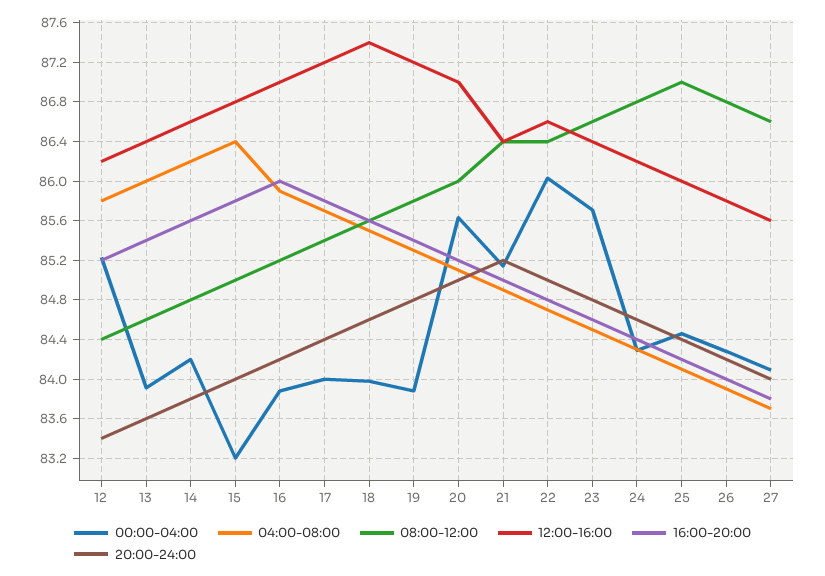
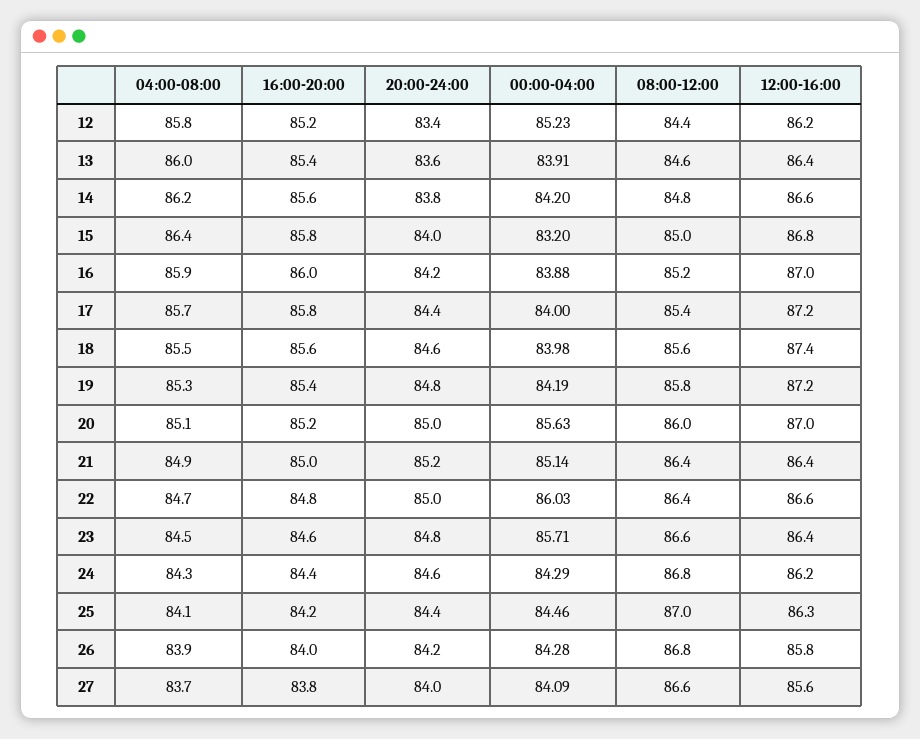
  {
    "00:00-04:00": {
      "12": 85.23,
      "13": 83.91,
      "14": 84.2,
      "15": 83.2,
      "16": 83.88,
      "17": 84,
      "18": 83.98,
-     "19": 83.9,
+     "19": 84.19,
      "20": 85.63,
      "21": 85.14,
      "22": 86.03,
      "23": 85.71,
      "24": 84.29,
      "25": 84.46,
      "26": 84.28,
      "27": 84.09
    },
    "04:00-08:00": {
      "12": 85.8,
      "13": 86,
      "14": 86.2,
      "15": 86.4,
      "16": 85.9,
      "17": 85.7,
      "18": 85.5,
      "19": 85.3,
      "20": 85.1,
      "21": 84.9,
      "22": 84.7,
      "23": 84.5,
      "24": 84.3,
      "25": 84.1,
      "26": 83.9,
      "27": 83.7
    },
    "08:00-12:00": {
      "12": 84.4,
      "13": 84.6,
      "14": 84.8,
      "15": 85,
      "16": 85.2,
      "17": 85.4,
      "18": 85.6,
      "19": 85.8,
      "20": 86,
      "21": 86.4,
      "22": 86.4,
      "23": 86.6,
      "24": 86.8,
      "25": 87,
      "26": 86.8,
      "27": 86.6
    },
    "12:00-16:00": {
      "12": 86.2,
      "13": 86.4,
      "14": 86.6,
      "15": 86.8,
      "16": 87,
      "17": 87.2,
      "18": 87.4,
      "19": 87.2,
      "20": 87,
      "21": 86.4,
      "22": 86.6,
      "23": 86.4,
      "24": 86.2,
-     "25": 86,
+     "25": 86.3,
      "26": 85.8,
      "27": 85.6
    },
    "16:00-20:00": {
      "12": 85.2,
      "13": 85.4,
      "14": 85.6,
      "15": 85.8,
      "16": 86,
      "17": 85.8,
      "18": 85.6,
      "19": 85.4,
      "20": 85.2,
      "21": 85,
      "22": 84.8,
      "23": 84.6,
      "24": 84.4,
      "25": 84.2,
      "26": 84,
      "27": 83.8
    },
    "20:00-24:00": {
      "12": 83.4,
      "13": 83.6,
      "14": 83.8,
      "15": 84,
      "16": 84.2,
      "17": 84.4,
      "18": 84.6,
      "19": 84.8,
      "20": 85,
      "21": 85.2,
      "22": 85,
      "23": 84.8,
      "24": 84.6,
      "25": 84.4,
      "26": 84.2,
      "27": 84
    }
  }

